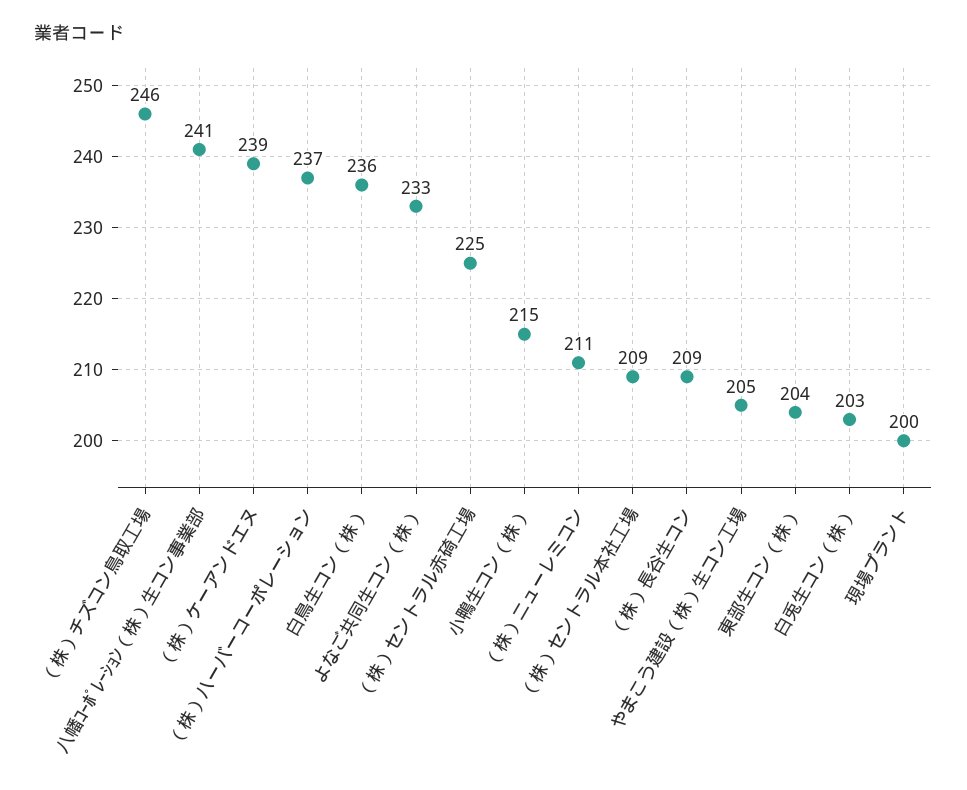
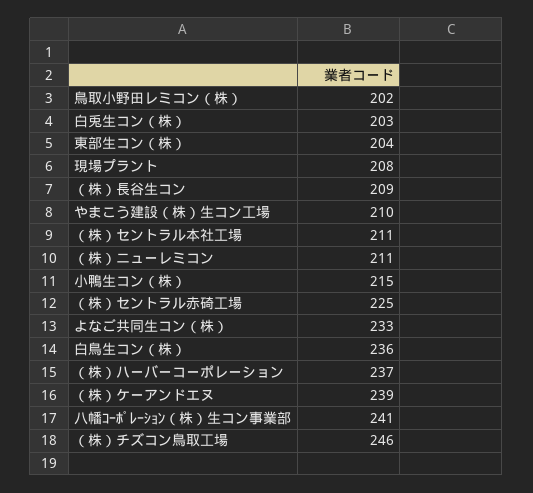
  {
    "（株）チズコン鳥取工場": 246,
    "八幡ｺｰﾎﾟﾚｰｼｮﾝ（株）生コン事業部": 241,
    "（株）ケーアンドエヌ": 239,
    "（株）ハーバーコーポレーション": 237,
    "白鳥生コン（株）": 236,
    "よなご共同生コン（株）": 233,
    "（株）セントラル赤碕工場": 225,
    "小鴨生コン（株）": 215,
    "（株）ニューレミコン": 211,
-   "（株）セントラル本社工場": 209,
+   "（株）セントラル本社工場": 211,
    "（株）長谷生コン": 209,
-   "やまこう建設（株）生コン工場": 205,
+   "やまこう建設（株）生コン工場": 210,
    "東部生コン（株）": 204,
    "白兎生コン（株）": 203,
-   "現場プラント": 200
+   "現場プラント": 208,
+   "鳥取小野田レミコン（株）": 202
  }

